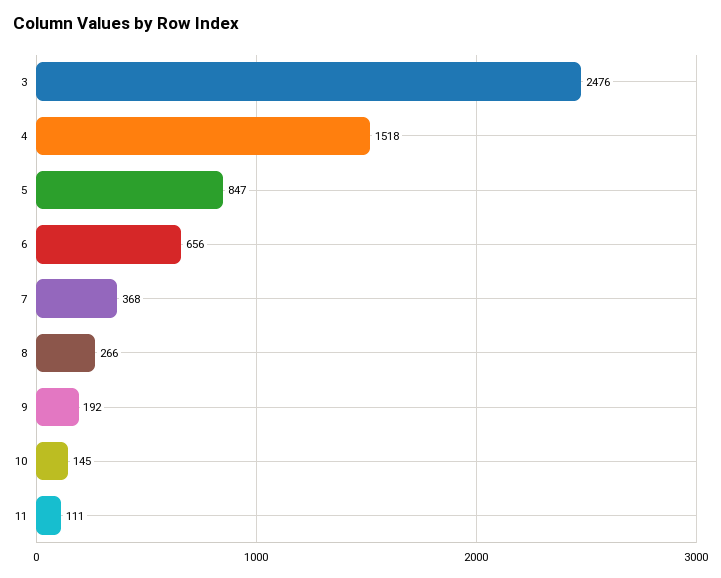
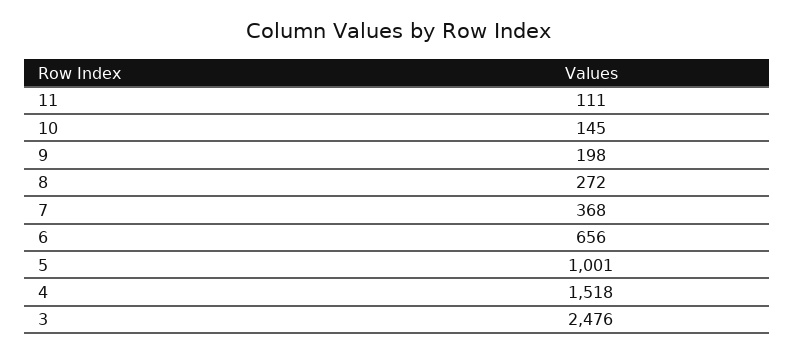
  {
    "3": 2476,
    "4": 1518,
-   "5": 847,
+   "5": 1001,
    "6": 656,
    "7": 368,
-   "8": 266,
+   "8": 272,
-   "9": 192,
+   "9": 198,
    "10": 145,
    "11": 111
  }

